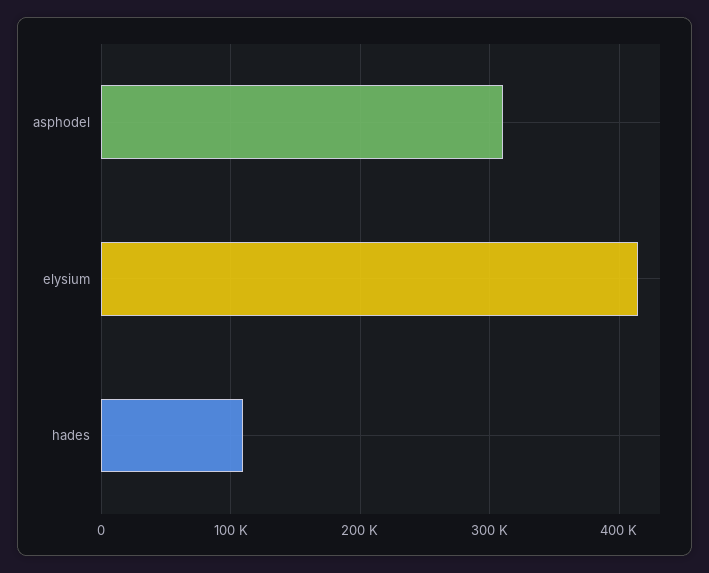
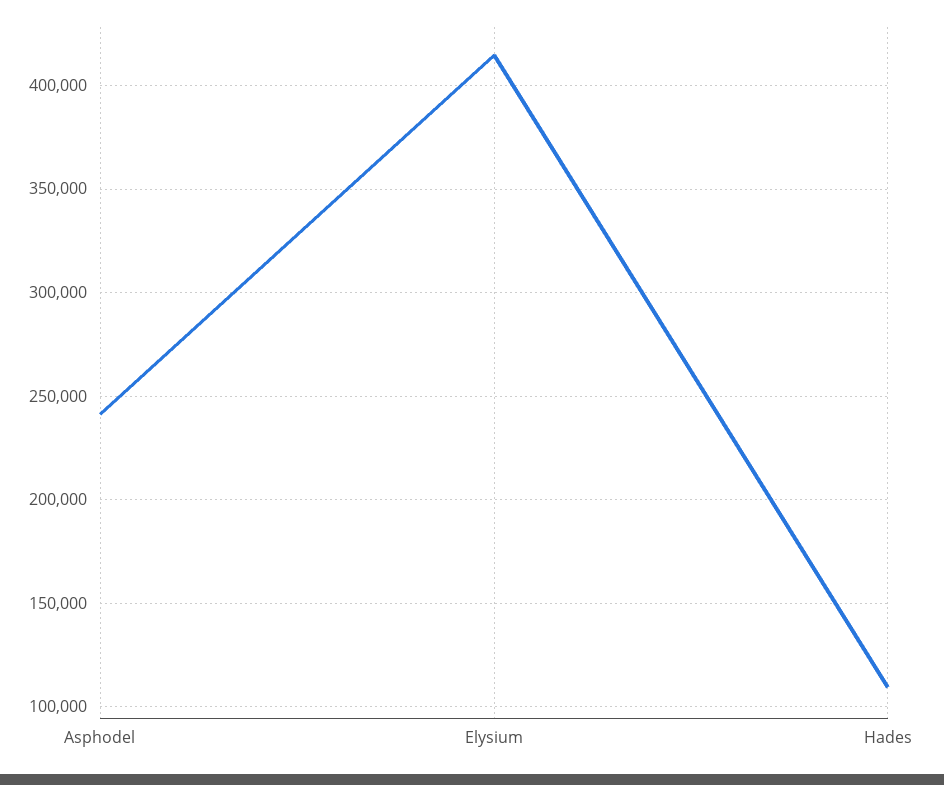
  {
-   "asphodel": 310000,
+   "asphodel": 240000,
    "elysium": 415000,
    "hades": 110000
  }

